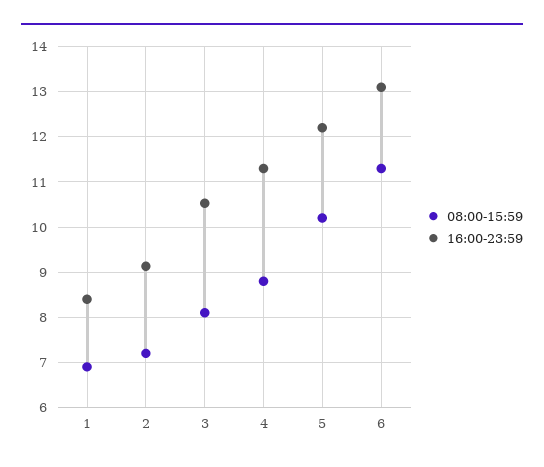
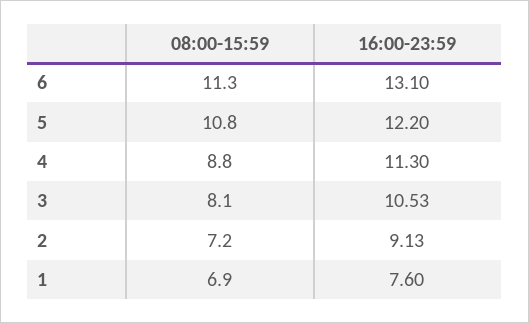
  {
    "08:00-15:59": {
      "1": 6.9,
      "2": 7.2,
      "3": 8.1,
      "4": 8.8,
-     "5": 10.2,
+     "5": 10.8,
      "6": 11.3
    },
    "16:00-23:59": {
-     "1": 8.4,
+     "1": 7.6,
      "2": 9.13,
      "3": 10.53,
      "4": 11.3,
      "5": 12.2,
      "6": 13.1
    }
  }

